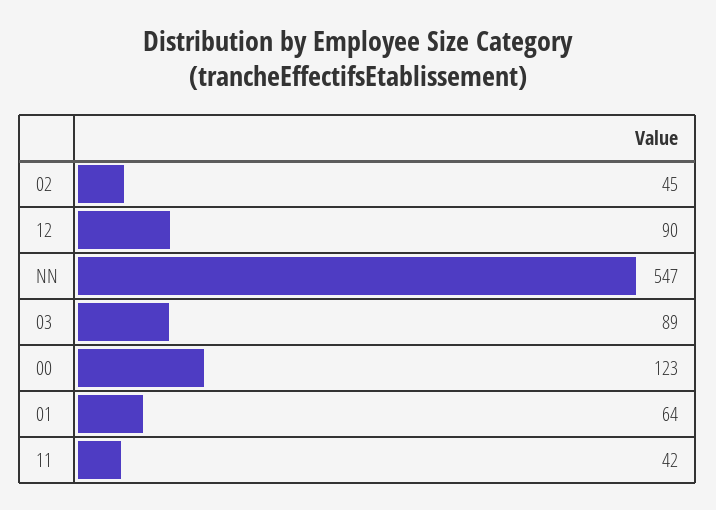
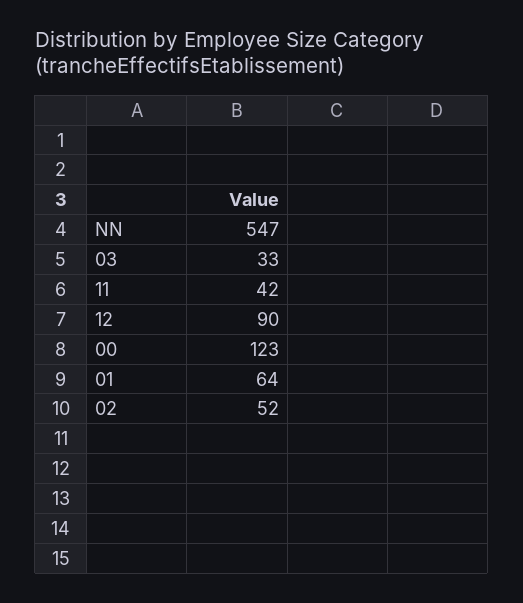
  {
-   "02": 45,
+   "02": 52,
    "12": 90,
    "NN": 547,
-   "03": 89,
+   "03": 33,
    "00": 123,
    "01": 64,
    "11": 42
  }

